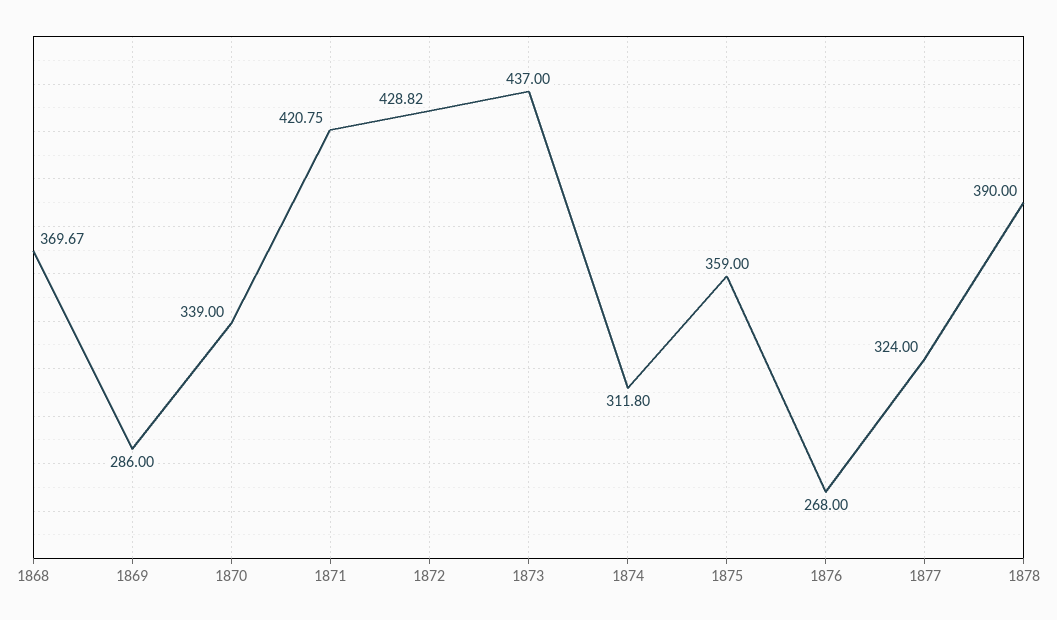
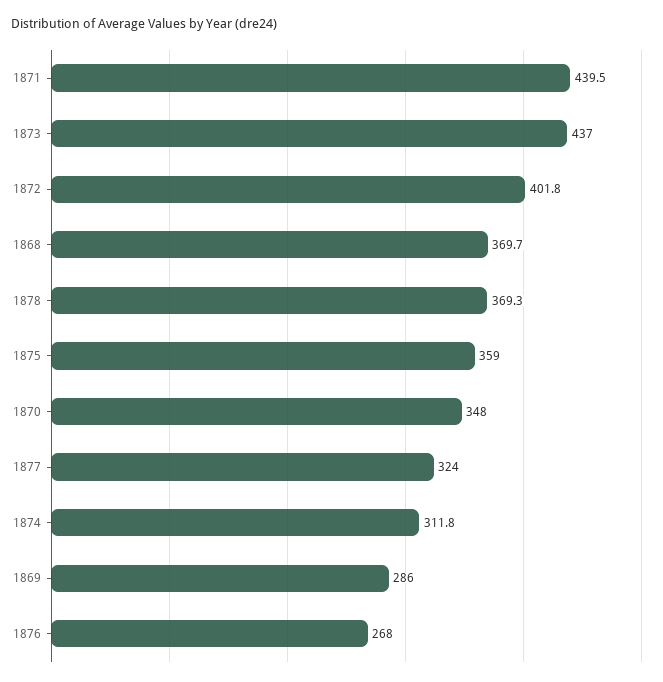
  {
    "1868": 369.67,
    "1869": 286,
-   "1870": 339,
+   "1870": 348,
-   "1871": 420.75,
+   "1871": 439.5,
-   "1872": 428.82,
+   "1872": 401.8,
    "1873": 437,
    "1874": 311.8,
    "1875": 359,
    "1876": 268,
    "1877": 324,
-   "1878": 390
+   "1878": 369.3
  }

